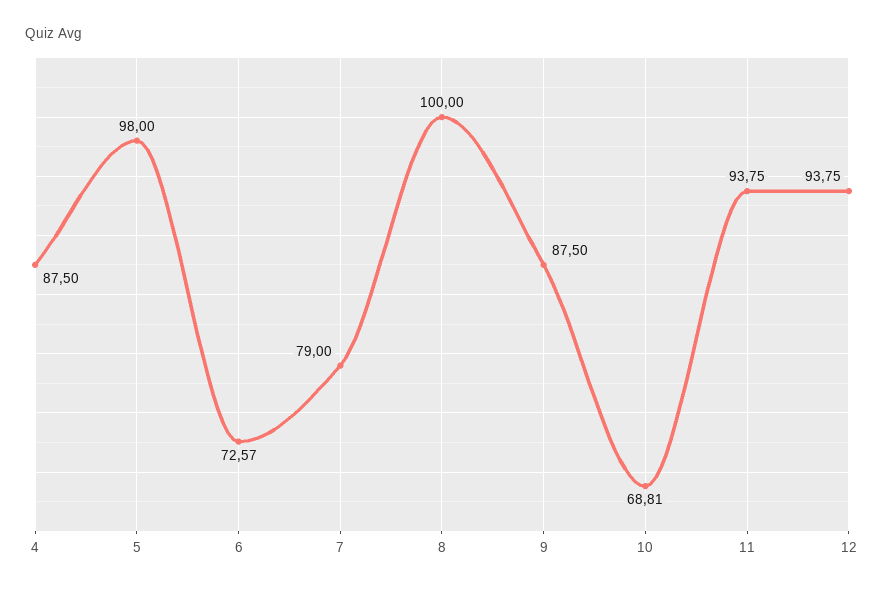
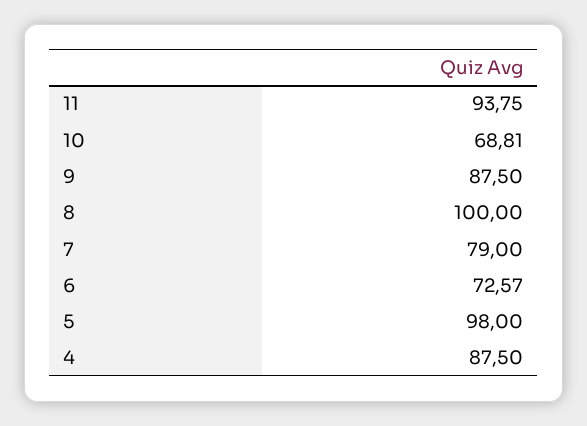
  {
    "4": 87.5,
    "5": 98,
    "6": 72.57,
    "7": 79,
    "8": 100,
    "9": 87.5,
    "10": 68.81,
-   "11": 93.75,
+   "11": 93.75
-   "12": 93.75
  }

